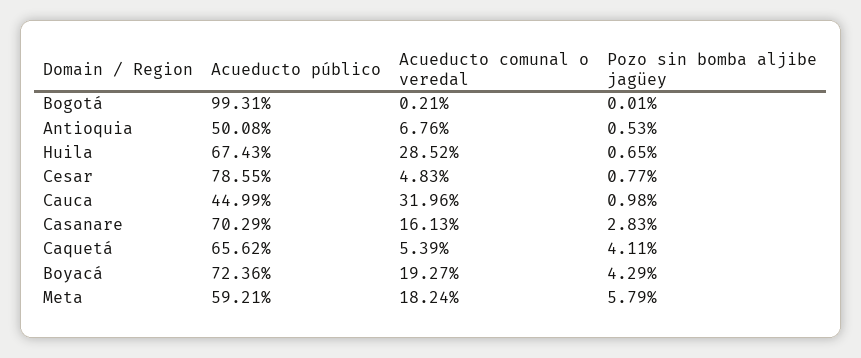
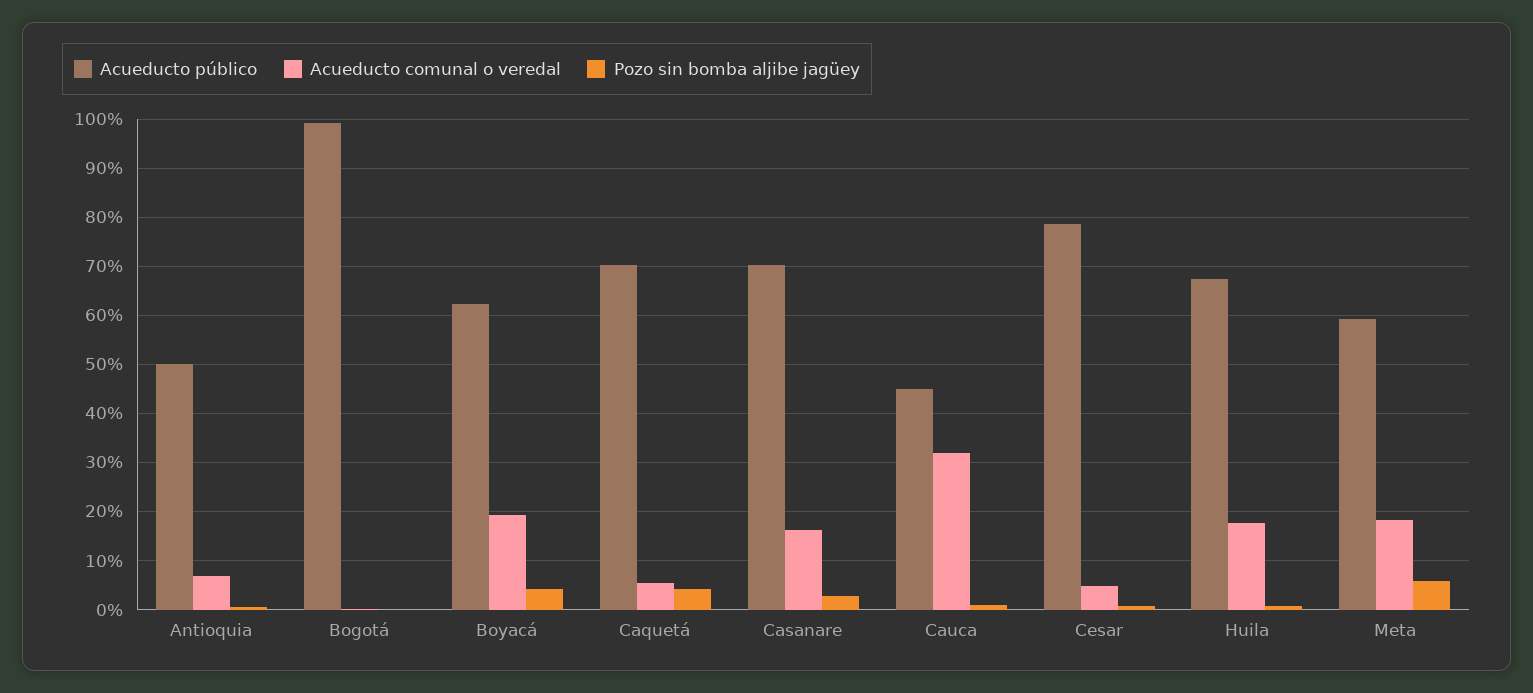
  {
    "Acueducto público": {
      "Bogotá": 99.31,
      "Antioquia": 50.08,
      "Huila": 67.43,
      "Cesar": 78.55,
      "Cauca": 44.99,
      "Casanare": 70.29,
-     "Caquetá": 65.62,
+     "Caquetá": 70,
-     "Boyacá": 72.36,
+     "Boyacá": 62,
      "Meta": 59.21
    },
    "Acueducto comunal o veredal": {
      "Bogotá": 0.21,
      "Antioquia": 6.76,
-     "Huila": 28.52,
+     "Huila": 18,
      "Cesar": 4.83,
      "Cauca": 31.96,
      "Casanare": 16.13,
      "Caquetá": 5.39,
      "Boyacá": 19.27,
      "Meta": 18.24
    },
    "Pozo sin bomba aljibe jagüey": {
      "Bogotá": 0.01,
      "Antioquia": 0.53,
      "Huila": 0.65,
      "Cesar": 0.77,
      "Cauca": 0.98,
      "Casanare": 2.83,
      "Caquetá": 4.11,
      "Boyacá": 4.29,
      "Meta": 5.79
    }
  }

